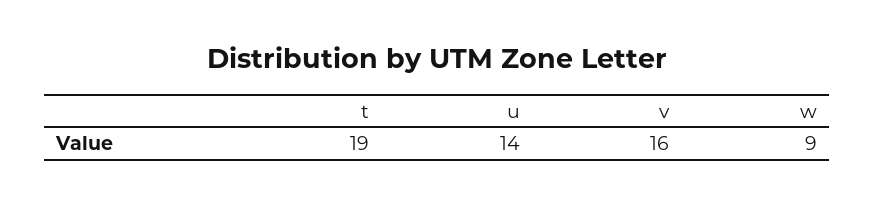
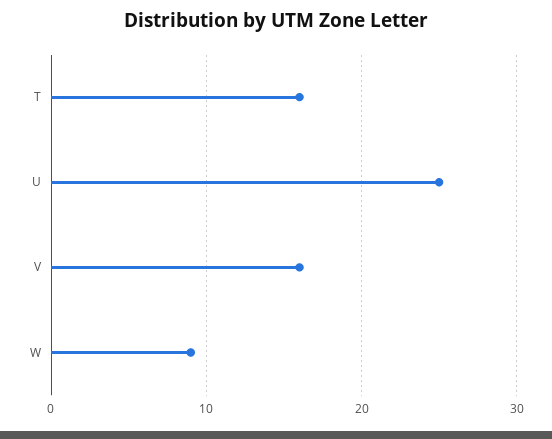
  {
-   "t": 19,
+   "t": 16,
-   "u": 14,
+   "u": 25,
    "v": 16,
    "w": 9
  }

